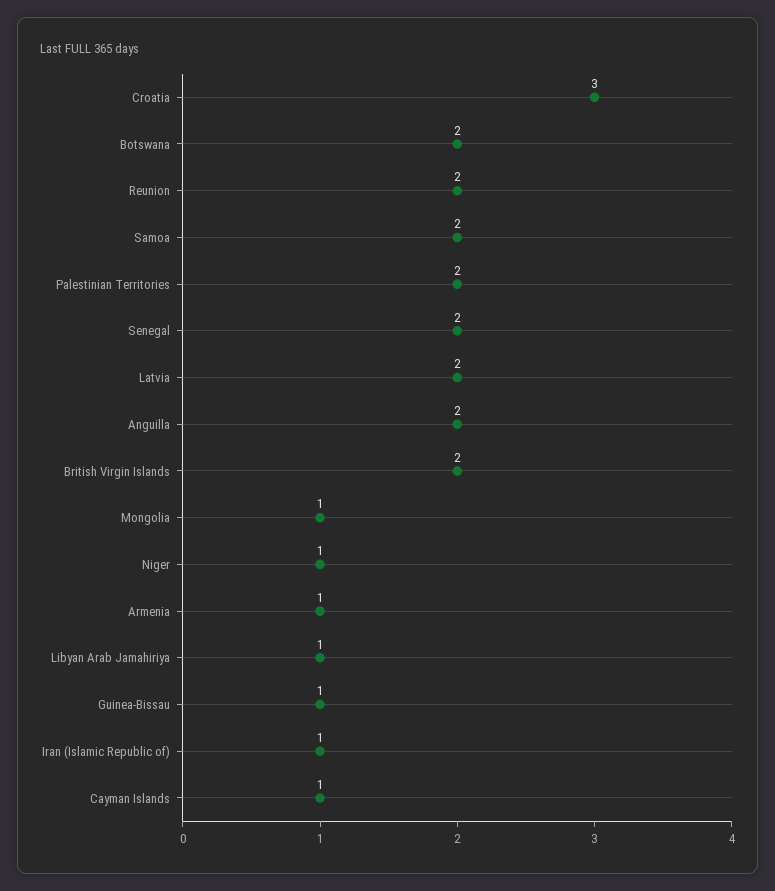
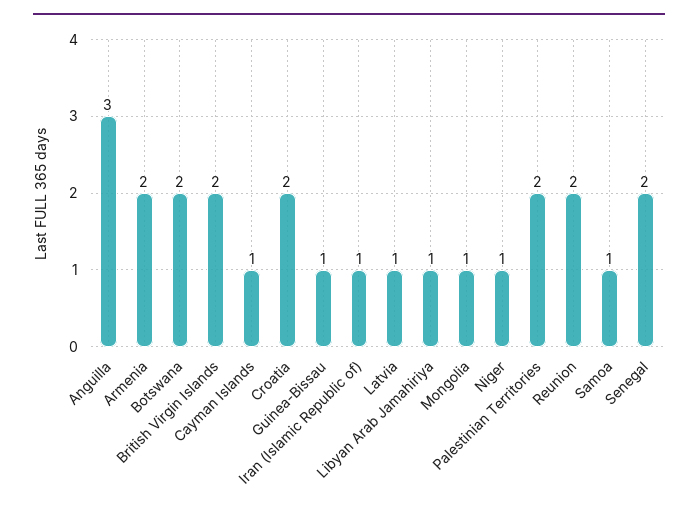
  {
-   "Croatia": 3,
+   "Croatia": 2,
    "Botswana": 2,
    "Reunion": 2,
-   "Samoa": 2,
+   "Samoa": 1,
    "Palestinian Territories": 2,
    "Senegal": 2,
-   "Latvia": 2,
+   "Latvia": 1,
-   "Anguilla": 2,
+   "Anguilla": 3,
    "British Virgin Islands": 2,
    "Mongolia": 1,
    "Niger": 1,
-   "Armenia": 1,
+   "Armenia": 2,
    "Libyan Arab Jamahiriya": 1,
    "Guinea-Bissau": 1,
    "Iran (Islamic Republic of)": 1,
    "Cayman Islands": 1
  }

